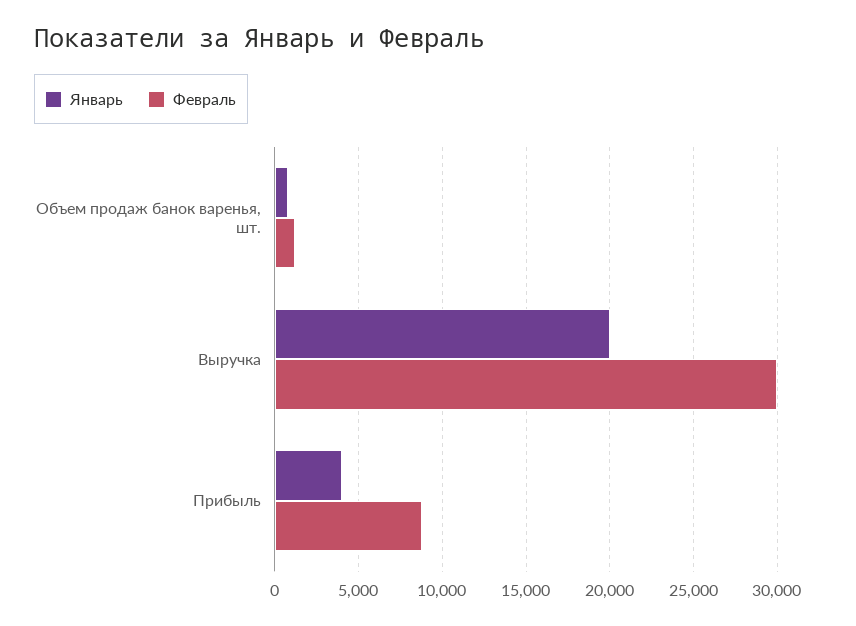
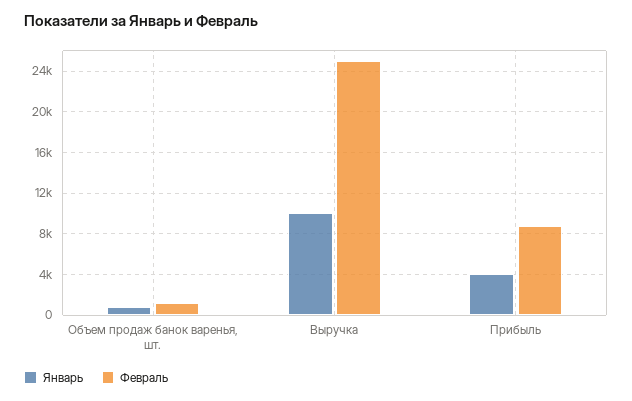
  {
    "Январь": {
      "Объем продаж банок варенья, шт.": 1000,
-     "Выручка": 20000,
+     "Выручка": 10000,
      "Прибыль": 4000
    },
    "Февраль": {
      "Объем продаж банок варенья, шт.": 1000,
-     "Выручка": 30000,
+     "Выручка": 25000,
      "Прибыль": 9000
    }
  }

